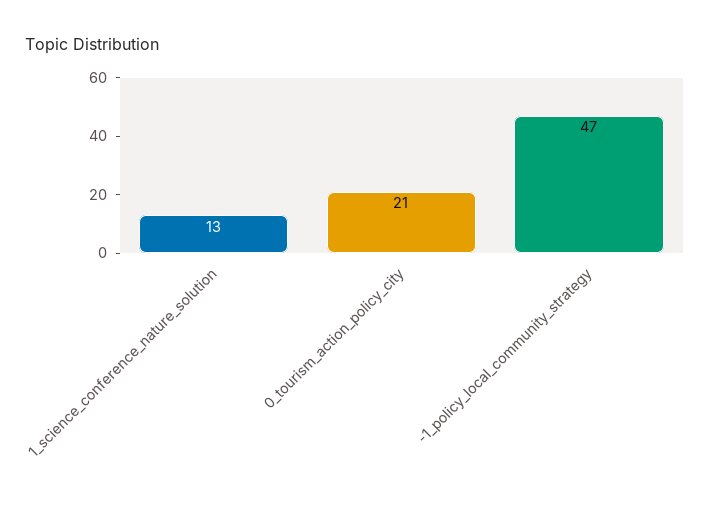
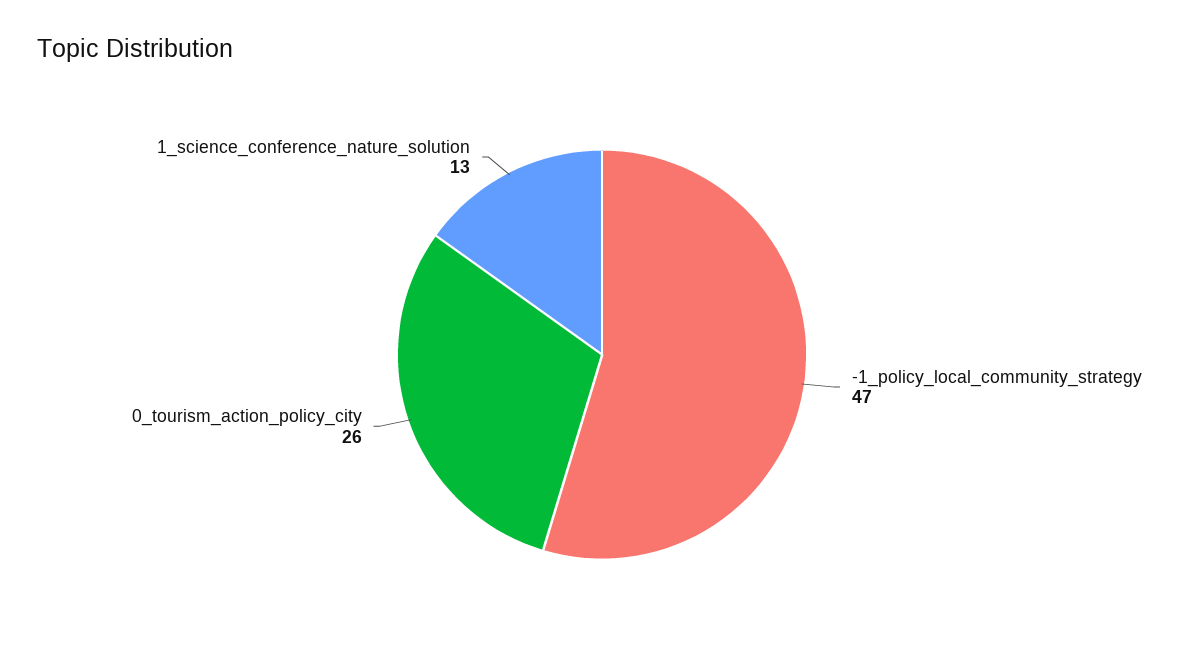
  {
    "1_science_conference_nature_solution": 13,
-   "0_tourism_action_policy_city": 21,
+   "0_tourism_action_policy_city": 26,
    "-1_policy_local_community_strategy": 47
  }

